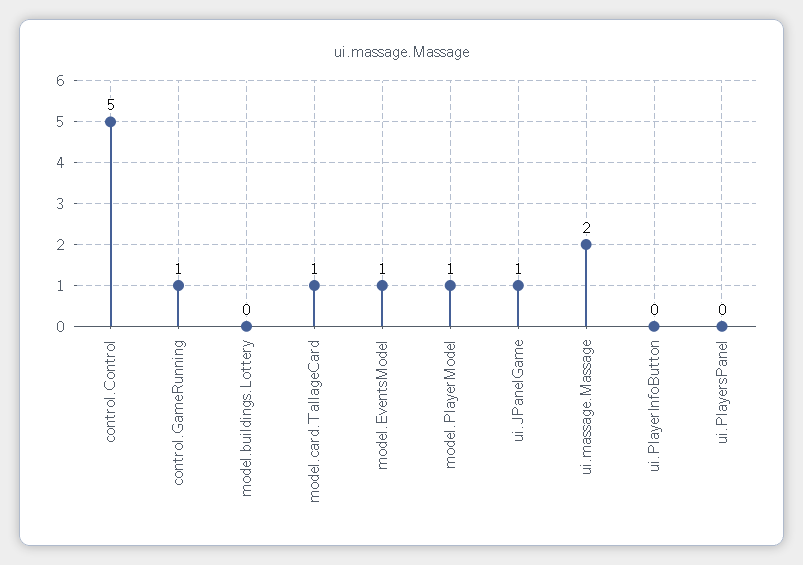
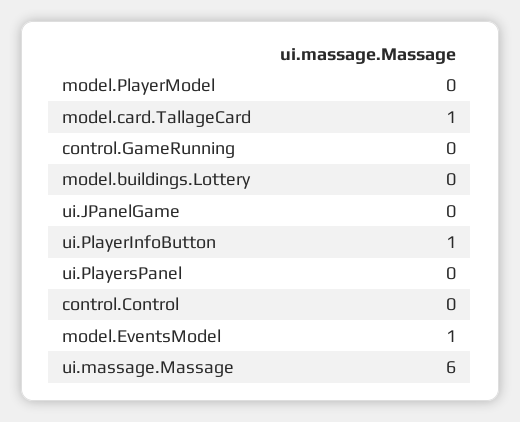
  {
-   "control.Control": 5,
+   "control.Control": 0,
-   "control.GameRunning": 1,
+   "control.GameRunning": 0,
    "model.buildings.Lottery": 0,
    "model.card.TallageCard": 1,
    "model.EventsModel": 1,
-   "model.PlayerModel": 1,
+   "model.PlayerModel": 0,
-   "ui.JPanelGame": 1,
+   "ui.JPanelGame": 0,
-   "ui.massage.Massage": 2,
+   "ui.massage.Massage": 6,
-   "ui.PlayerInfoButton": 0,
+   "ui.PlayerInfoButton": 1,
    "ui.PlayersPanel": 0
  }

